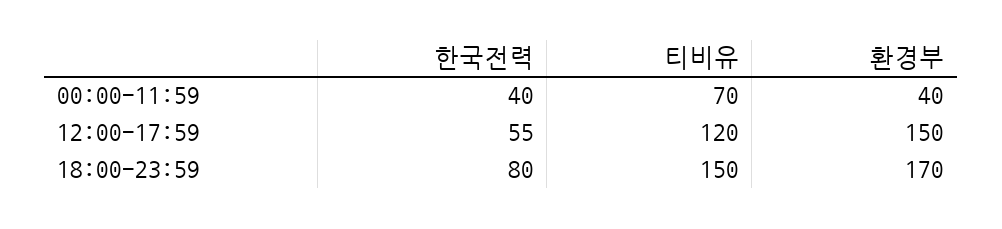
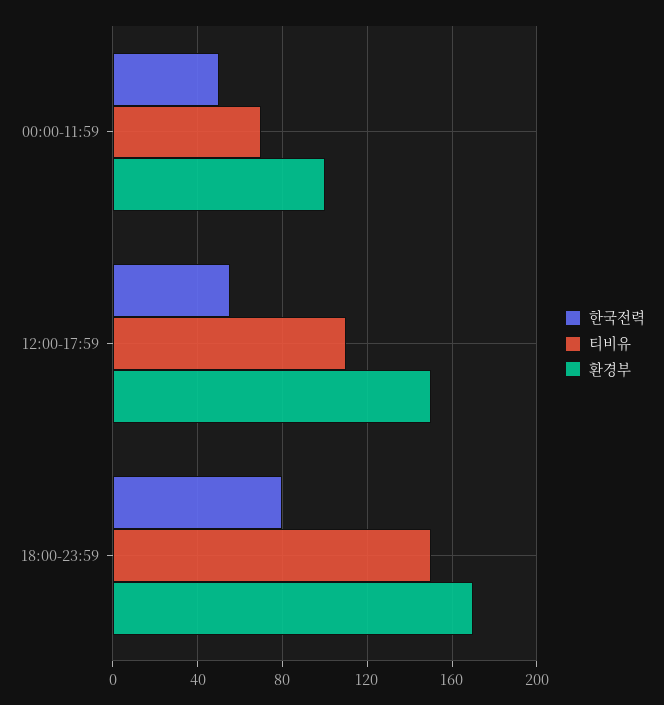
  {
    "한국전력": {
-     "00:00-11:59": 40,
+     "00:00-11:59": 50,
      "12:00-17:59": 55,
      "18:00-23:59": 80
    },
    "티비유": {
      "00:00-11:59": 70,
-     "12:00-17:59": 120,
+     "12:00-17:59": 110,
      "18:00-23:59": 150
    },
    "환경부": {
-     "00:00-11:59": 40,
+     "00:00-11:59": 100,
      "12:00-17:59": 150,
      "18:00-23:59": 170
    }
  }

